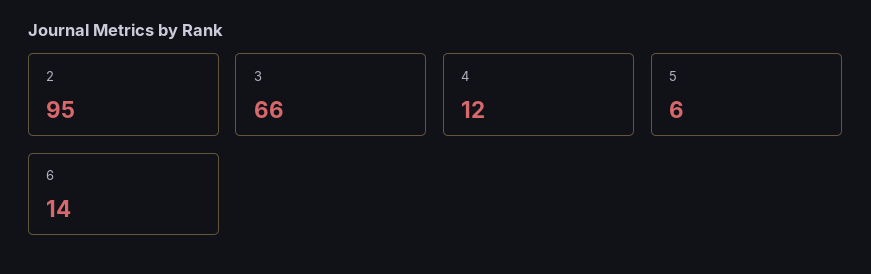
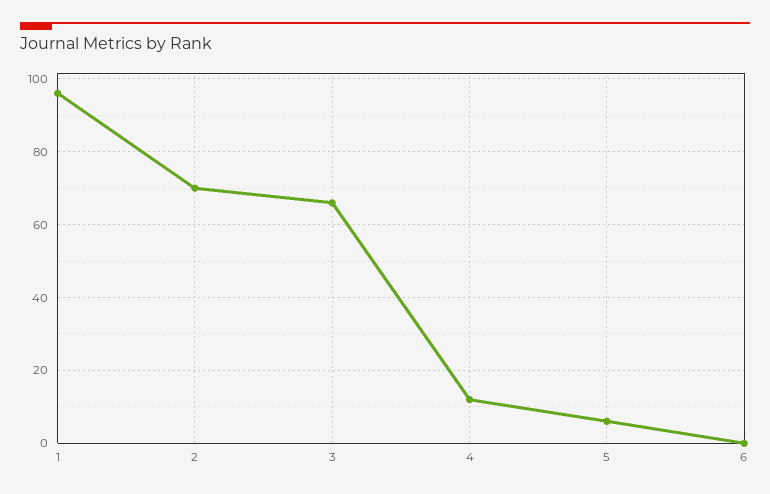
  {
-   "2": 95,
+   "2": 70,
    "3": 66,
    "4": 12,
    "5": 6,
-   "6": 14
+   "6": 0,
+   "1": 95
  }

